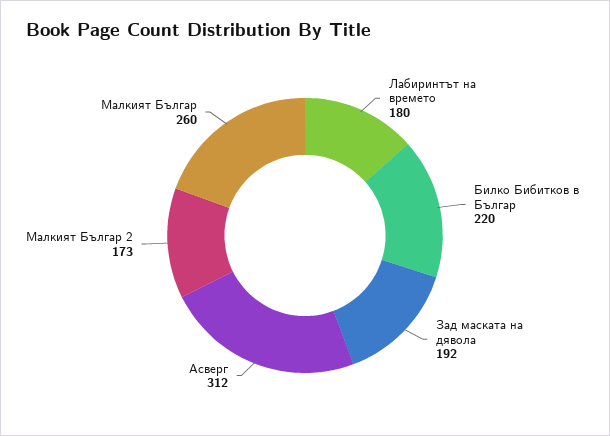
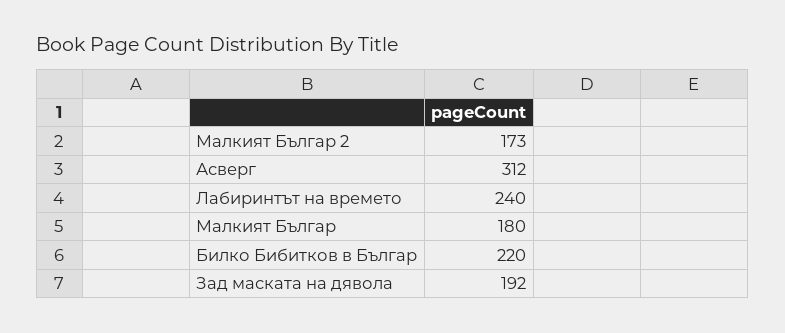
  {
-   "Лабиринтът на времето": 180,
+   "Лабиринтът на времето": 240,
    "Билко Бибитков в Българ": 220,
    "Зад маската на дявола": 192,
    "Асверг": 312,
    "Малкият Българ 2": 173,
-   "Малкият Българ": 260
+   "Малкият Българ": 180
  }

